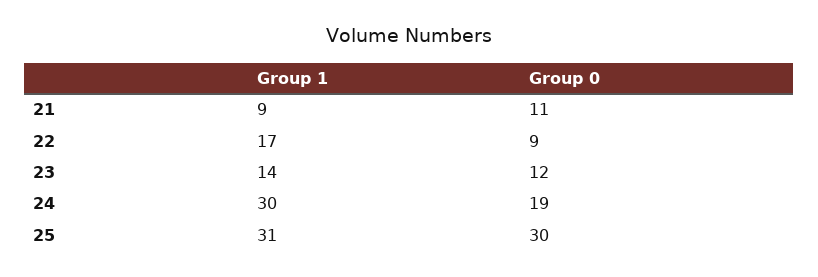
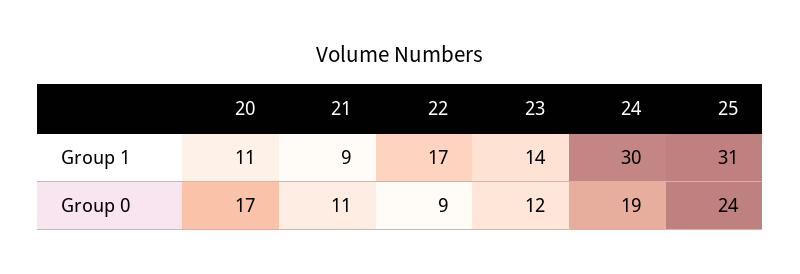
  {
    "Group 1": {
      "21": 9,
      "22": 17,
      "23": 14,
      "24": 30,
-     "25": 31
+     "25": 31,
+     "20": 11
    },
    "Group 0": {
      "21": 11,
      "22": 9,
      "23": 12,
      "24": 19,
-     "25": 30
+     "25": 24,
+     "20": 17
    }
  }

